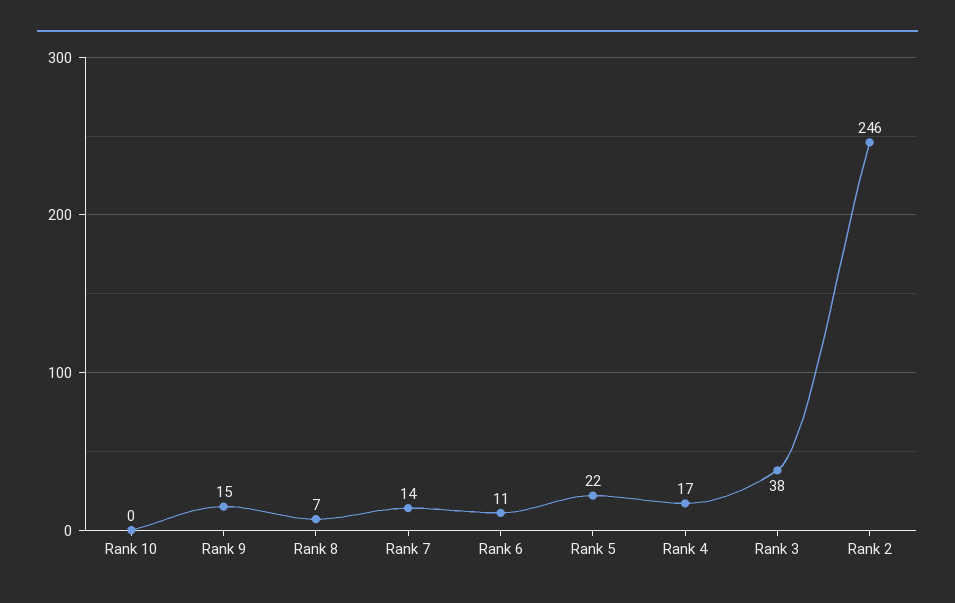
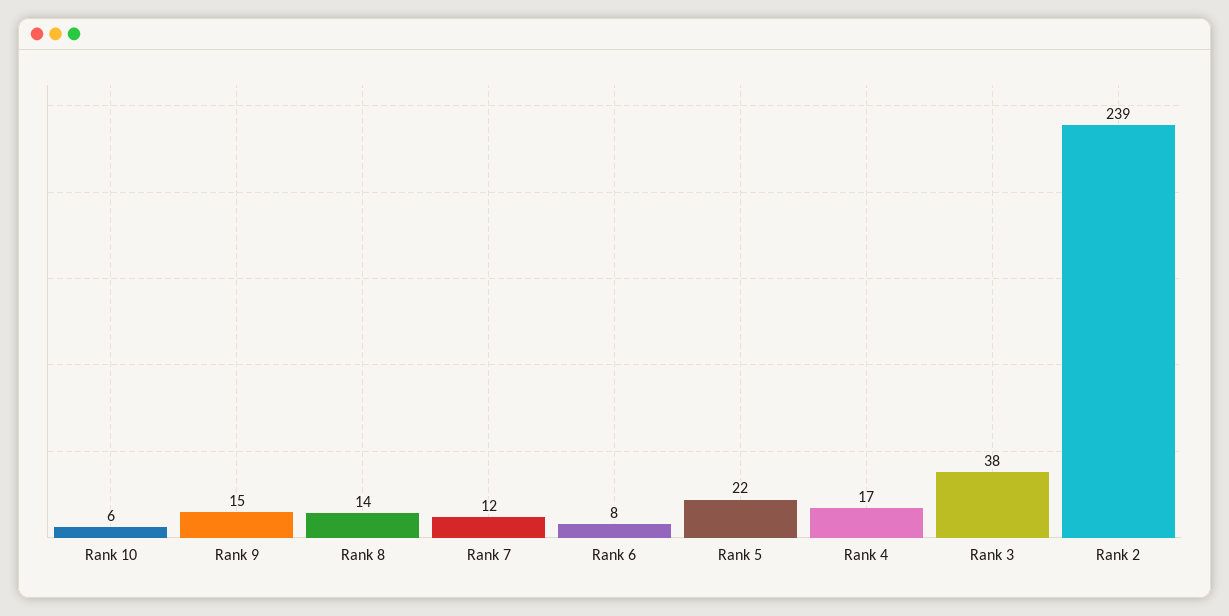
  {
-   "Rank 10": 0,
+   "Rank 10": 6,
    "Rank 9": 15,
-   "Rank 8": 7,
+   "Rank 8": 14,
-   "Rank 7": 14,
+   "Rank 7": 12,
-   "Rank 6": 11,
+   "Rank 6": 8,
    "Rank 5": 22,
    "Rank 4": 17,
    "Rank 3": 38,
-   "Rank 2": 246
+   "Rank 2": 239
  }

